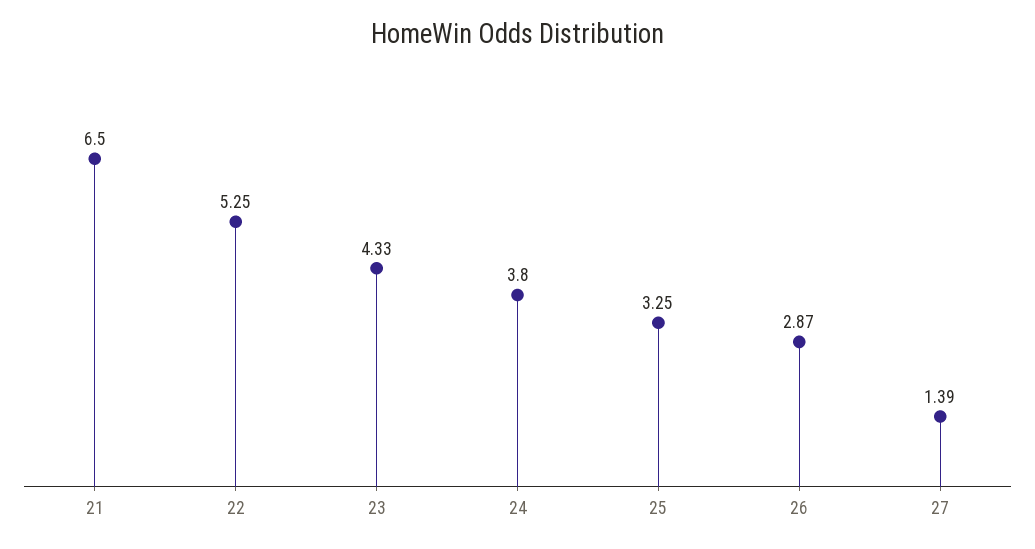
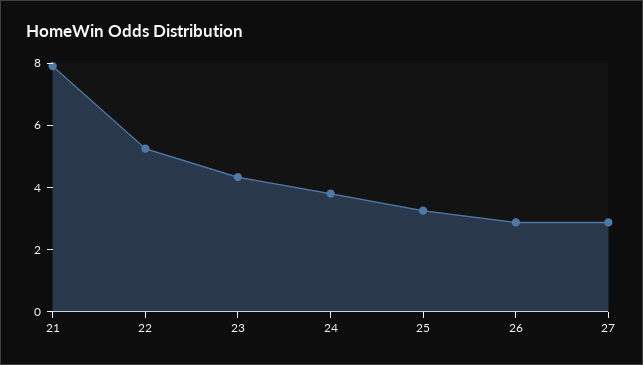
  {
-   "21": 6.5,
+   "21": 8,
    "22": 5.25,
    "23": 4.33,
    "24": 3.8,
    "25": 3.25,
    "26": 2.87,
-   "27": 1.39
+   "27": 3
  }

